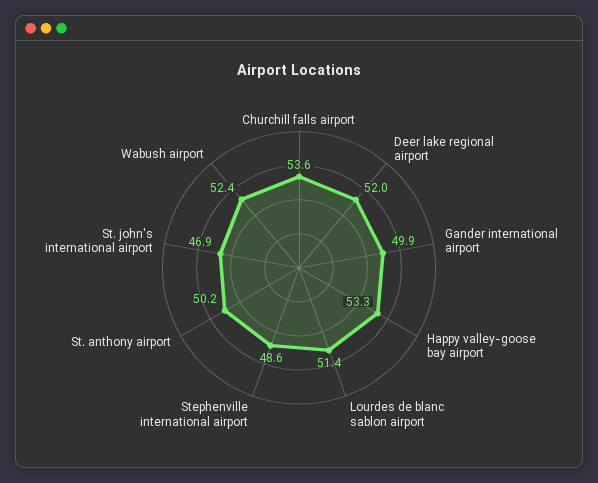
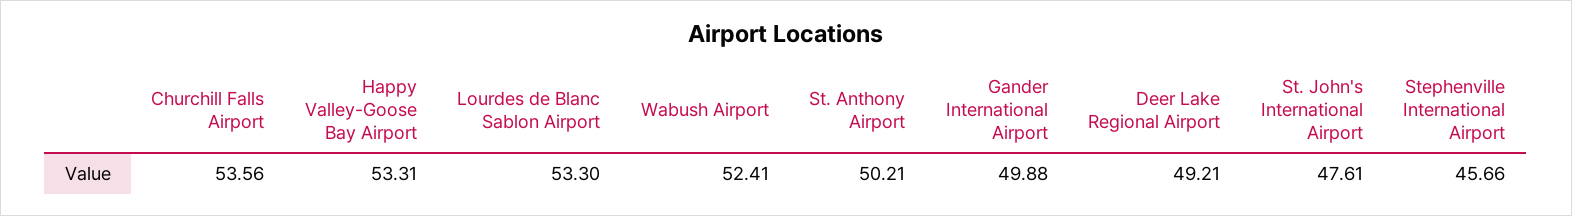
  {
    "Churchill falls airport": 53.56,
-   "Deer lake regional airport": 52,
+   "Deer lake regional airport": 49.21,
    "Gander international airport": 49.88,
    "Happy valley-goose bay airport": 53.31,
-   "Lourdes de blanc sablon airport": 51.4,
+   "Lourdes de blanc sablon airport": 53.3,
-   "Stephenville international airport": 48.6,
+   "Stephenville international airport": 45.66,
    "St. anthony airport": 50.21,
-   "St. john's international airport": 46.9,
+   "St. john's international airport": 47.61,
    "Wabush airport": 52.41
  }

